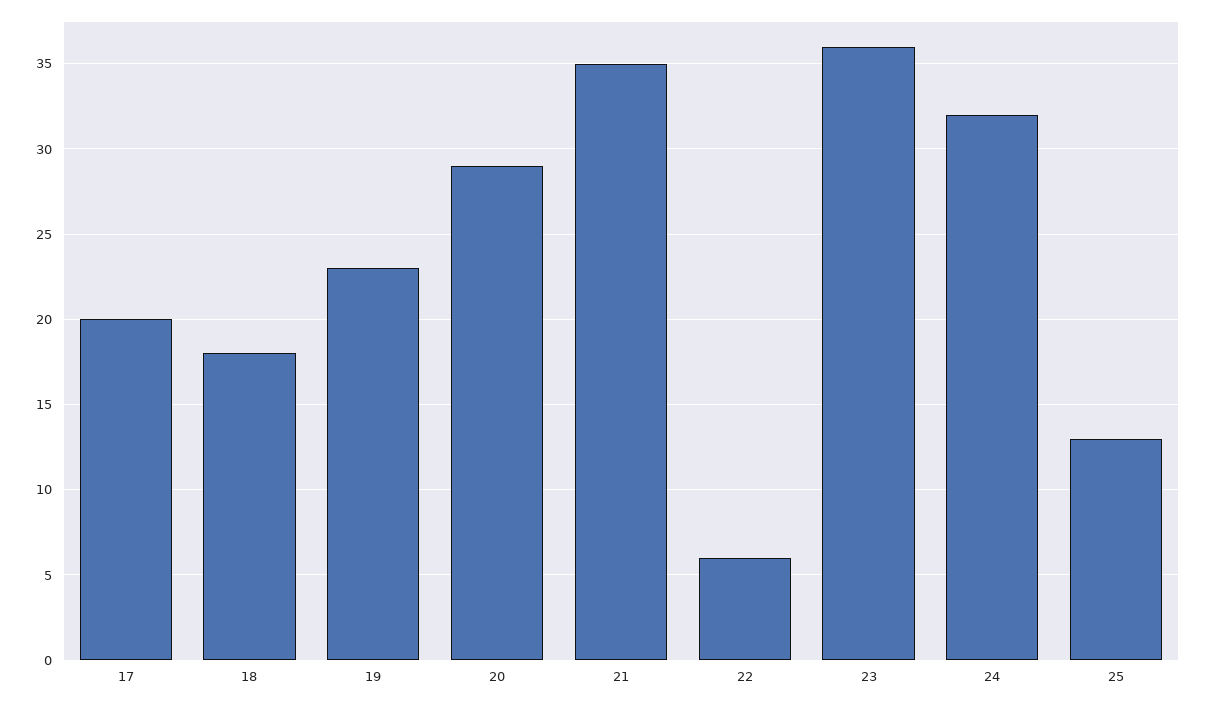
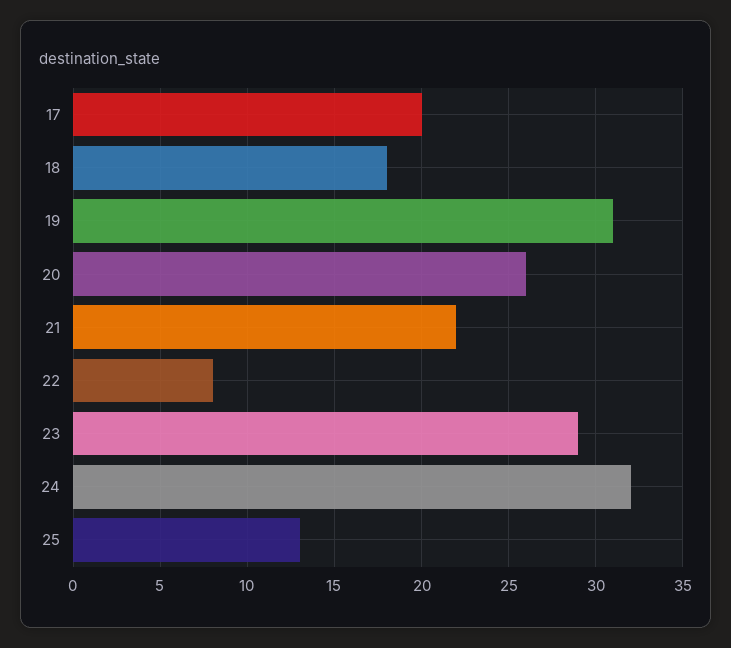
  {
    "17": 20,
    "18": 18,
-   "19": 23,
+   "19": 31,
-   "20": 29,
+   "20": 26,
-   "21": 35,
+   "21": 22,
-   "22": 6,
+   "22": 8,
-   "23": 36,
+   "23": 29,
    "24": 32,
    "25": 13
  }

